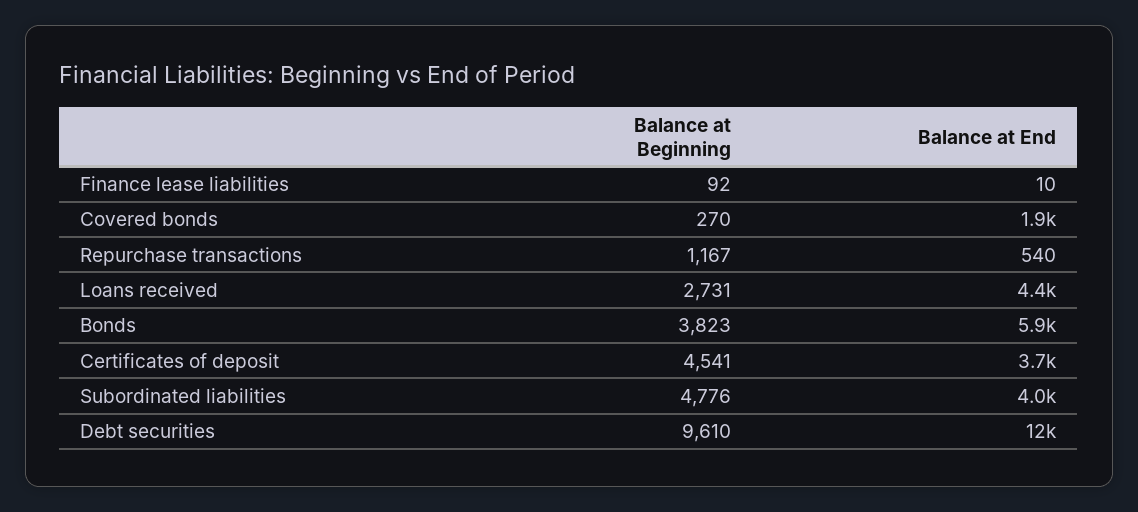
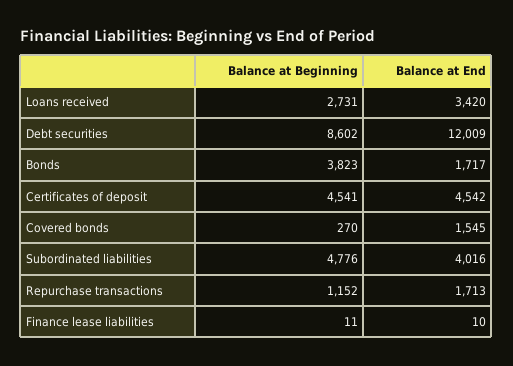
  {
    "Balance at Beginning": {
-     "Finance lease liabilities": 92,
+     "Finance lease liabilities": 11,
      "Covered bonds": 270,
-     "Repurchase transactions": 1167,
+     "Repurchase transactions": 1152,
      "Loans received": 2731,
      "Bonds": 3823,
      "Certificates of deposit": 4541,
      "Subordinated liabilities": 4776,
-     "Debt securities": 9610
+     "Debt securities": 8602
    },
    "Balance at End": {
      "Finance lease liabilities": 10,
-     "Covered bonds": 1900,
+     "Covered bonds": 1545,
-     "Repurchase transactions": 540,
+     "Repurchase transactions": 1713,
-     "Loans received": 4400,
+     "Loans received": 3420,
-     "Bonds": 5900,
+     "Bonds": 1717,
-     "Certificates of deposit": 3700,
+     "Certificates of deposit": 4542,
      "Subordinated liabilities": 4016,
      "Debt securities": 12009
    }
  }

